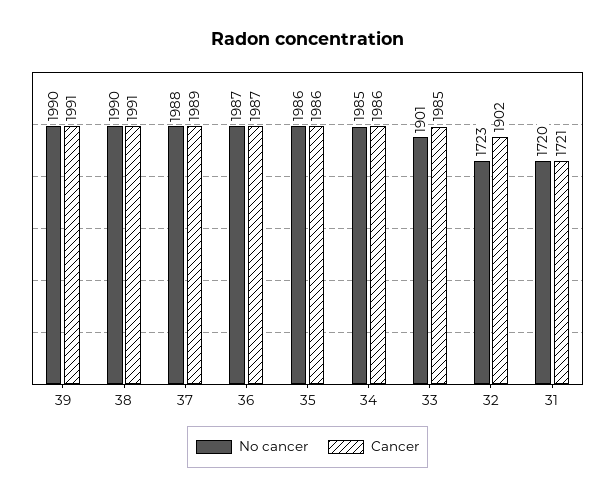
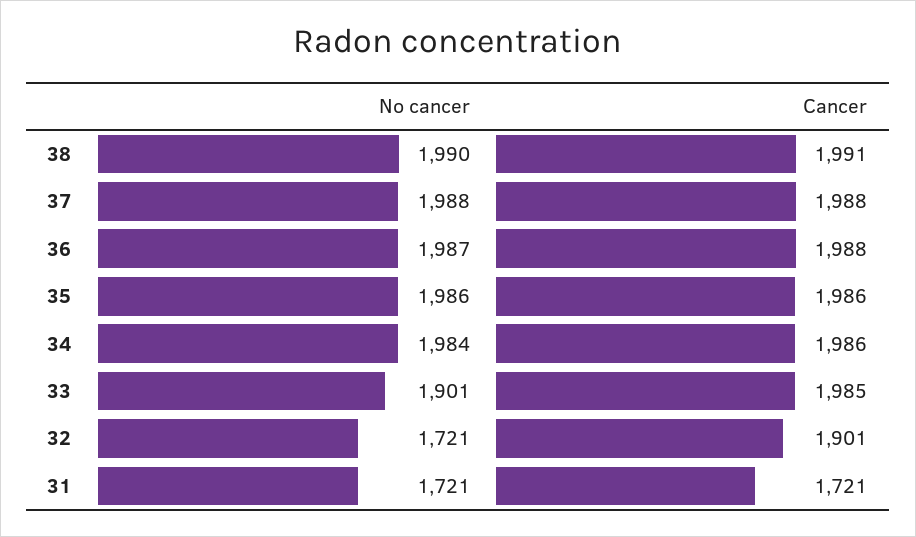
  {
    "No cancer": {
-     "39": 1990,
      "38": 1990,
      "37": 1988,
      "36": 1987,
      "35": 1986,
-     "34": 1985,
+     "34": 1984,
      "33": 1901,
-     "32": 1723,
+     "32": 1721,
-     "31": 1720
+     "31": 1721
    },
    "Cancer": {
-     "39": 1991,
      "38": 1991,
-     "37": 1989,
+     "37": 1988,
-     "36": 1987,
+     "36": 1988,
      "35": 1986,
      "34": 1986,
      "33": 1985,
-     "32": 1902,
+     "32": 1901,
      "31": 1721
    }
  }

